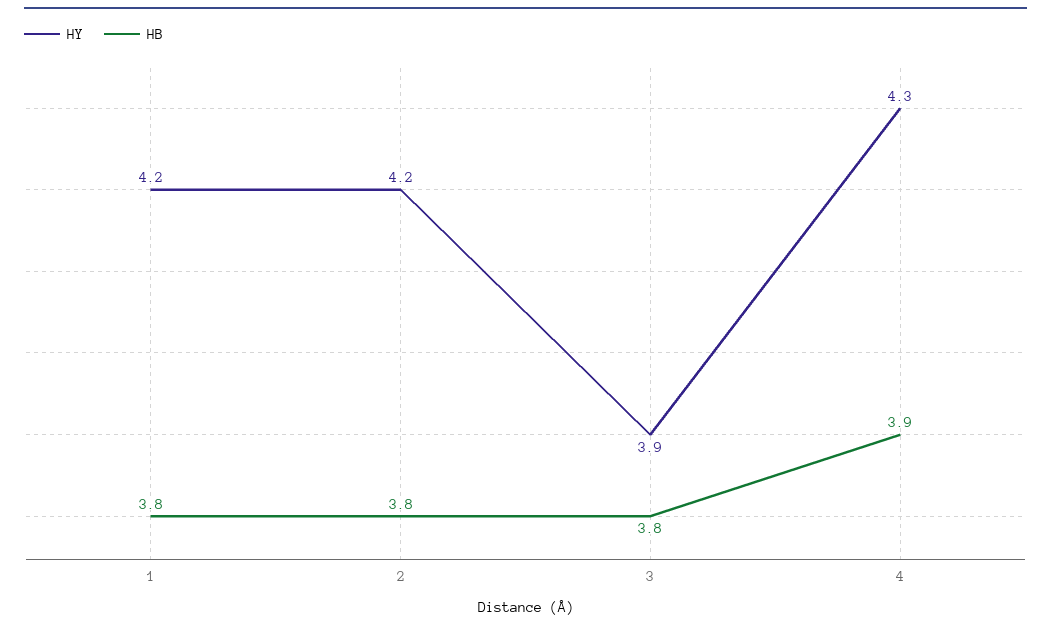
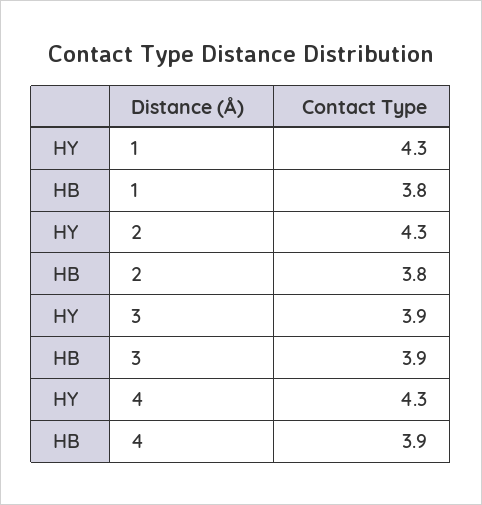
  {
    "HY": {
-     "1": 4.2,
+     "1": 4.3,
-     "2": 4.2,
+     "2": 4.3,
      "3": 3.9,
      "4": 4.3
    },
    "HB": {
      "1": 3.8,
      "2": 3.8,
-     "3": 3.8,
+     "3": 3.9,
      "4": 3.9
    }
  }

